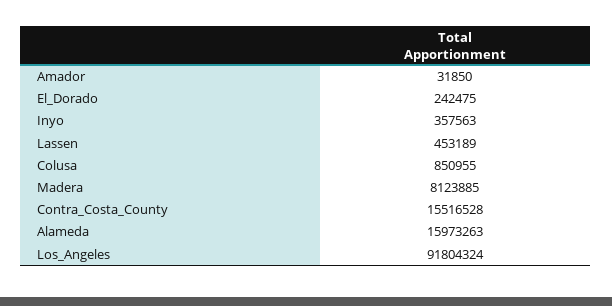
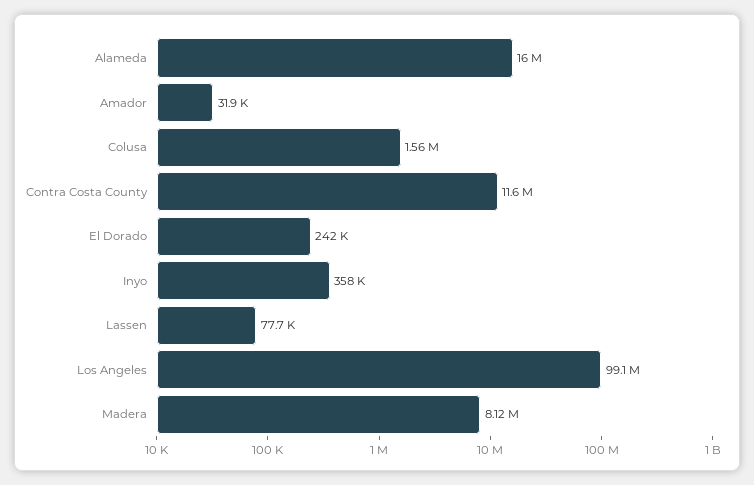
  {
    "Amador": 31850,
    "El_Dorado": 242475,
    "Inyo": 357563,
-   "Lassen": 453189,
+   "Lassen": 77700,
-   "Colusa": 850955,
+   "Colusa": 1560000,
    "Madera": 8123885,
-   "Contra_Costa_County": 15516528,
+   "Contra_Costa_County": 11600000,
    "Alameda": 15973263,
-   "Los_Angeles": 91804324
+   "Los_Angeles": 99100000
  }

